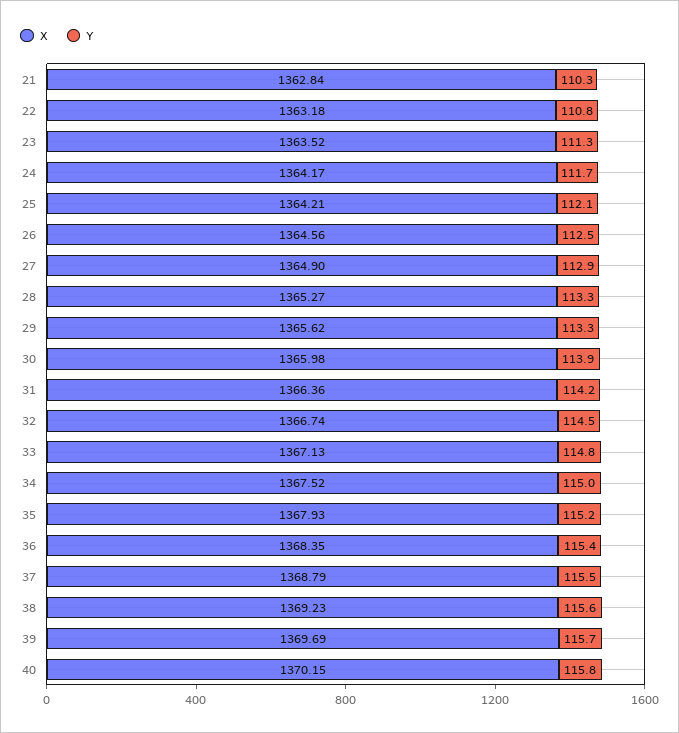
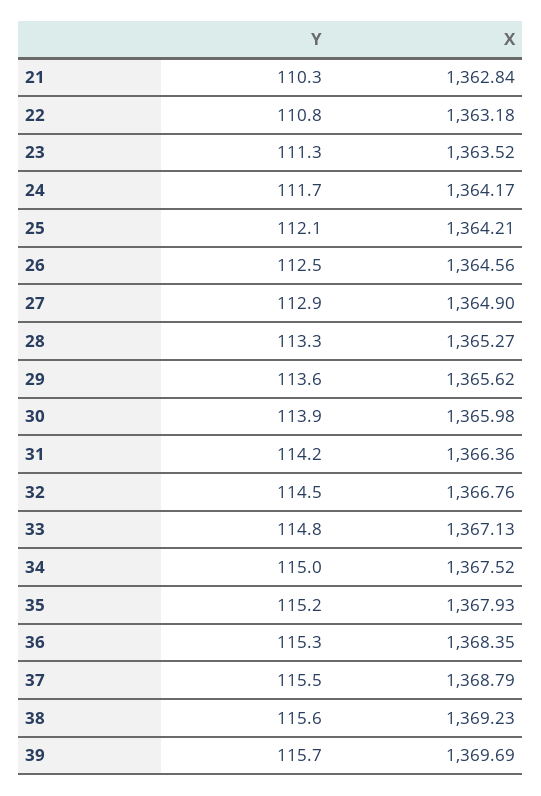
  {
    "X": {
      "21": 1362.84,
      "22": 1363.18,
      "23": 1363.52,
      "24": 1364.17,
      "25": 1364.21,
      "26": 1364.56,
      "27": 1364.9,
      "28": 1365.27,
      "29": 1365.62,
      "30": 1365.98,
      "31": 1366.36,
-     "32": 1366.74,
+     "32": 1366.76,
      "33": 1367.13,
      "34": 1367.52,
      "35": 1367.93,
      "36": 1368.35,
      "37": 1368.79,
      "38": 1369.23,
-     "39": 1369.69,
+     "39": 1369.69
-     "40": 1370.15
    },
    "Y": {
      "21": 110.3,
      "22": 110.8,
      "23": 111.3,
      "24": 111.7,
      "25": 112.1,
      "26": 112.5,
      "27": 112.9,
      "28": 113.3,
-     "29": 113.3,
+     "29": 113.6,
      "30": 113.9,
      "31": 114.2,
      "32": 114.5,
      "33": 114.8,
      "34": 115,
      "35": 115.2,
-     "36": 115.4,
+     "36": 115.3,
      "37": 115.5,
      "38": 115.6,
-     "39": 115.7,
+     "39": 115.7
-     "40": 115.8
    }
  }

